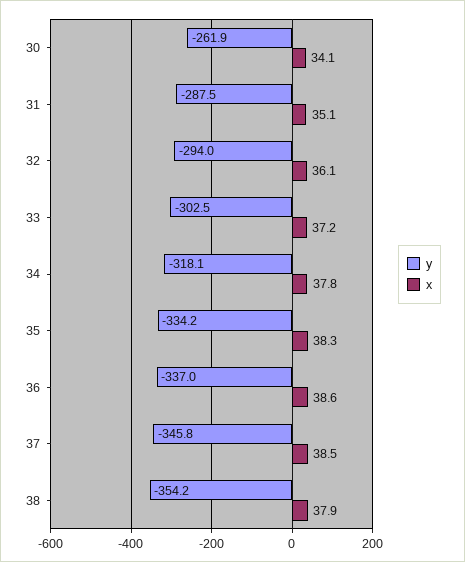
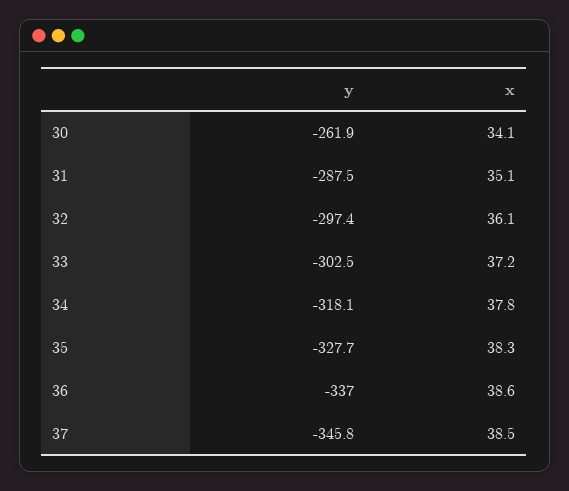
  {
    "y": {
      "30": -261.9,
      "31": -287.5,
-     "32": -294,
+     "32": -297.4,
      "33": -302.5,
      "34": -318.1,
-     "35": -334.2,
+     "35": -327.7,
      "36": -337,
-     "37": -345.8,
+     "37": -345.8
-     "38": -354.2
    },
    "x": {
      "30": 34.1,
      "31": 35.1,
      "32": 36.1,
      "33": 37.2,
      "34": 37.8,
      "35": 38.3,
      "36": 38.6,
-     "37": 38.5,
+     "37": 38.5
-     "38": 37.9
    }
  }

